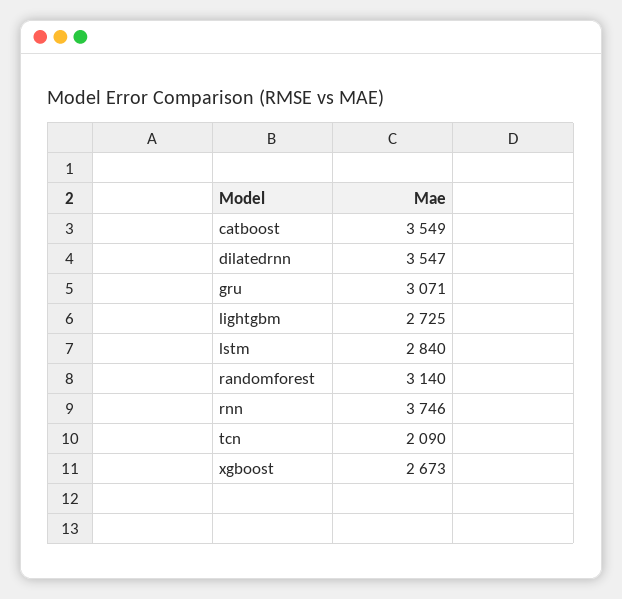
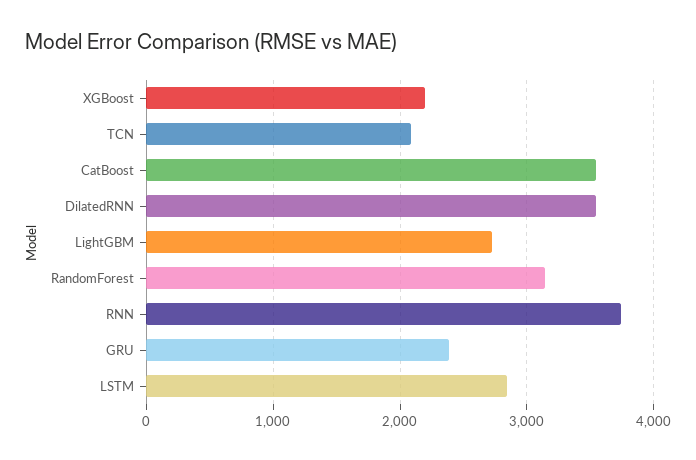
  {
    "catboost": 3549,
    "dilatedrnn": 3547,
-   "gru": 3071,
+   "gru": 2400,
    "lightgbm": 2725,
    "lstm": 2840,
    "randomforest": 3140,
    "rnn": 3746,
    "tcn": 2090,
-   "xgboost": 2673
+   "xgboost": 2200
  }

